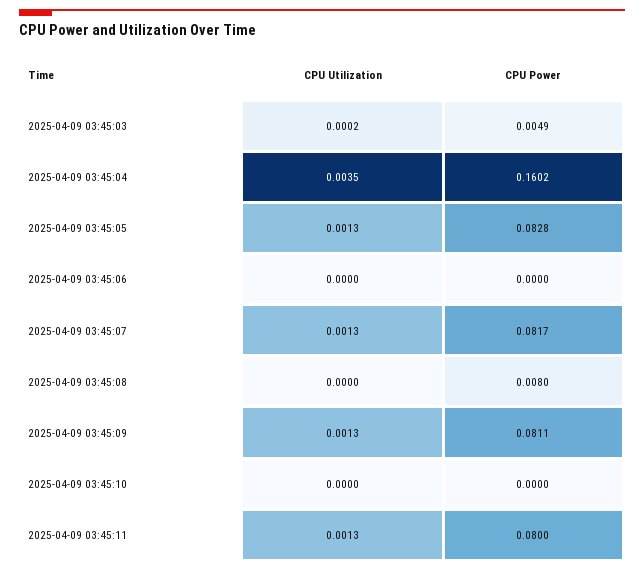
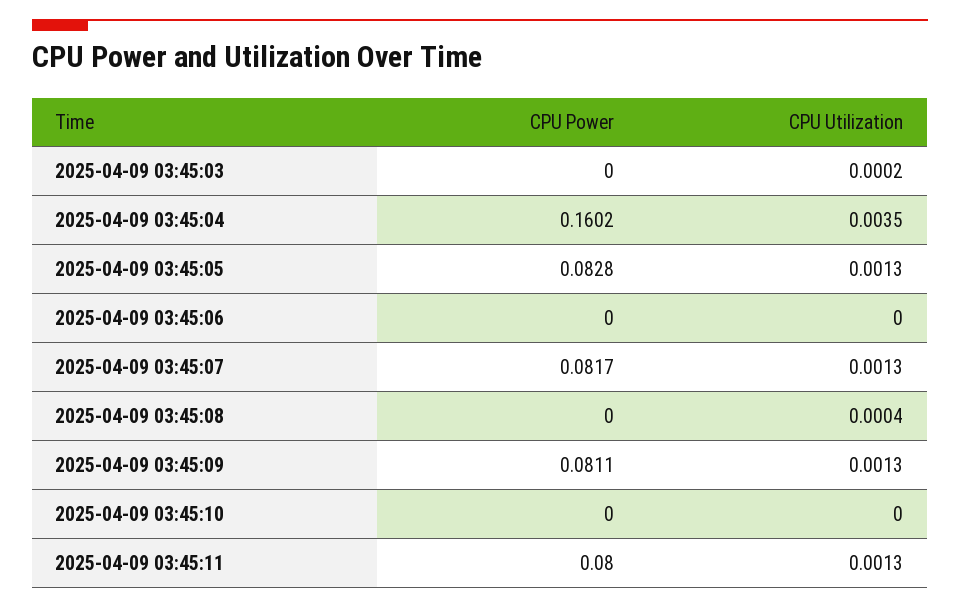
  {
    "CPU Utilization": {
      "2025-04-09 03:45:03": 0.0002,
      "2025-04-09 03:45:04": 0.0035,
      "2025-04-09 03:45:05": 0.0013,
      "2025-04-09 03:45:06": 0,
      "2025-04-09 03:45:07": 0.0013,
-     "2025-04-09 03:45:08": 0,
+     "2025-04-09 03:45:08": 0.0004,
      "2025-04-09 03:45:09": 0.0013,
      "2025-04-09 03:45:10": 0,
      "2025-04-09 03:45:11": 0.0013
    },
    "CPU Power": {
-     "2025-04-09 03:45:03": 0.0049,
+     "2025-04-09 03:45:03": 0,
      "2025-04-09 03:45:04": 0.1602,
      "2025-04-09 03:45:05": 0.0828,
      "2025-04-09 03:45:06": 0,
      "2025-04-09 03:45:07": 0.0817,
-     "2025-04-09 03:45:08": 0.008,
+     "2025-04-09 03:45:08": 0,
      "2025-04-09 03:45:09": 0.0811,
      "2025-04-09 03:45:10": 0,
      "2025-04-09 03:45:11": 0.08
    }
  }

